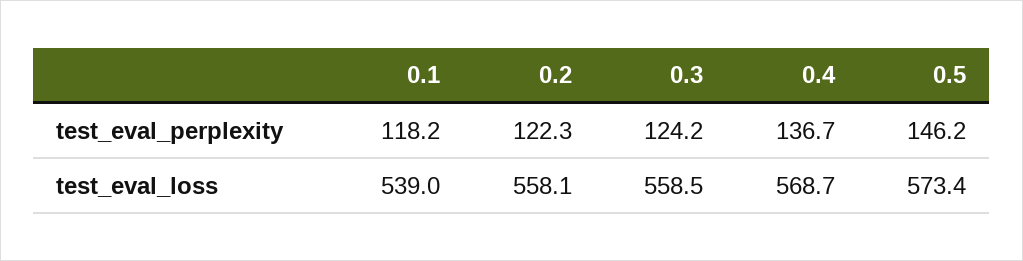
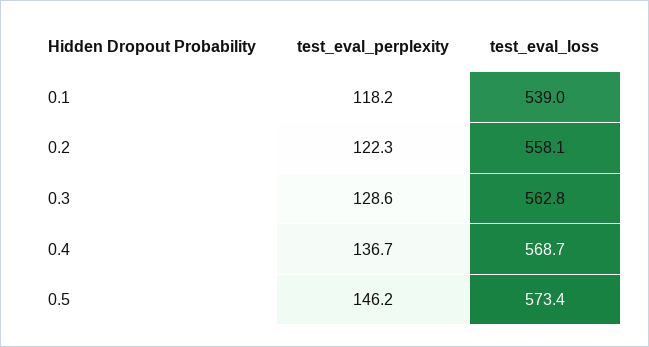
  {
    "0.1": {
      "test_eval_perplexity": 118.2,
      "test_eval_loss": 539
    },
    "0.2": {
      "test_eval_perplexity": 122.3,
      "test_eval_loss": 558.1
    },
    "0.3": {
-     "test_eval_perplexity": 124.2,
+     "test_eval_perplexity": 128.6,
-     "test_eval_loss": 558.5
+     "test_eval_loss": 562.8
    },
    "0.4": {
      "test_eval_perplexity": 136.7,
      "test_eval_loss": 568.7
    },
    "0.5": {
      "test_eval_perplexity": 146.2,
      "test_eval_loss": 573.4
    }
  }

